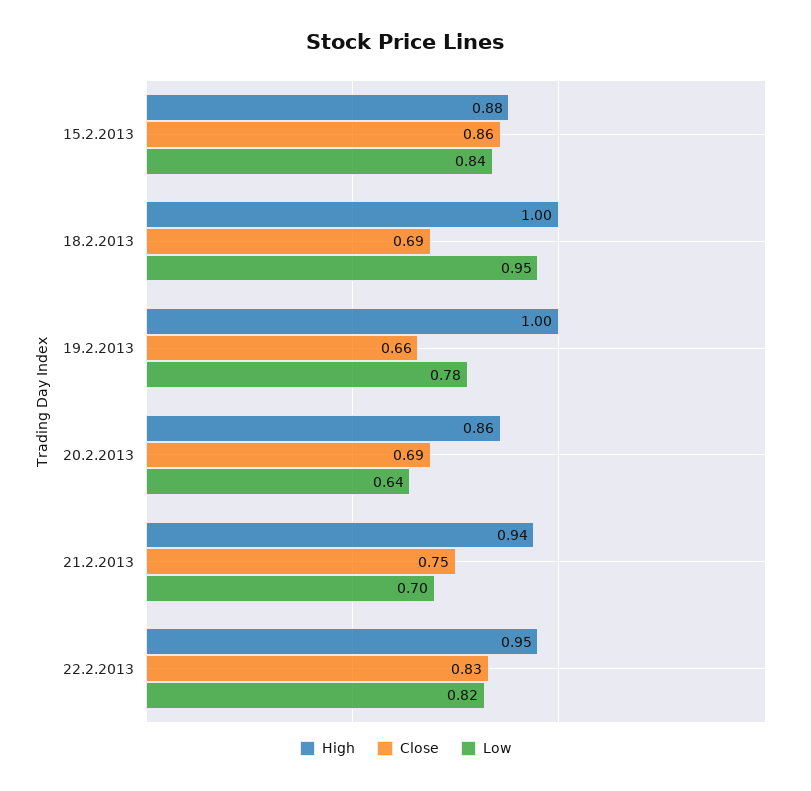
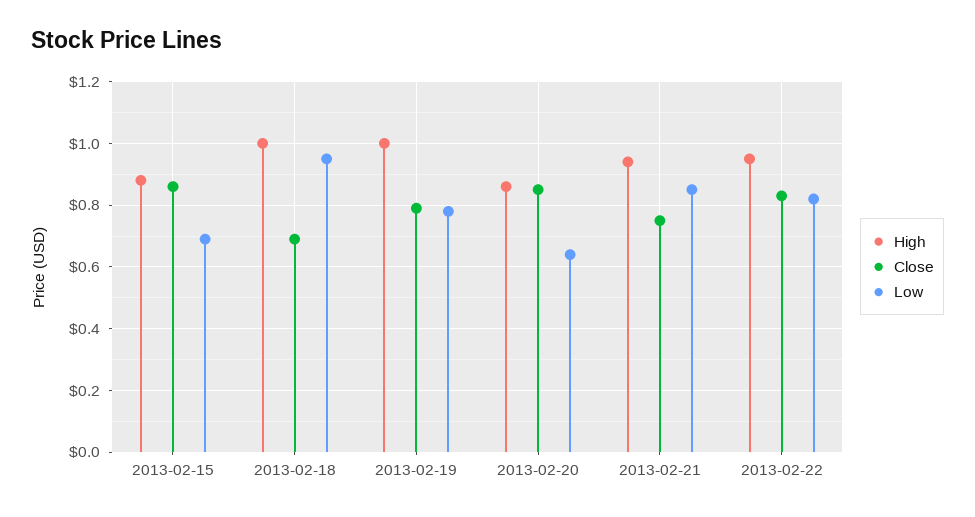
  {
    "High": {
      "15.2.2013": 0.88,
      "18.2.2013": 1,
      "19.2.2013": 1,
      "20.2.2013": 0.86,
      "21.2.2013": 0.94,
      "22.2.2013": 0.95
    },
    "Close": {
      "15.2.2013": 0.86,
      "18.2.2013": 0.69,
-     "19.2.2013": 0.66,
+     "19.2.2013": 0.8,
-     "20.2.2013": 0.69,
+     "20.2.2013": 0.85,
      "21.2.2013": 0.75,
      "22.2.2013": 0.83
    },
    "Low": {
-     "15.2.2013": 0.84,
+     "15.2.2013": 0.7,
      "18.2.2013": 0.95,
      "19.2.2013": 0.78,
      "20.2.2013": 0.64,
-     "21.2.2013": 0.7,
+     "21.2.2013": 0.85,
      "22.2.2013": 0.82
    }
  }

